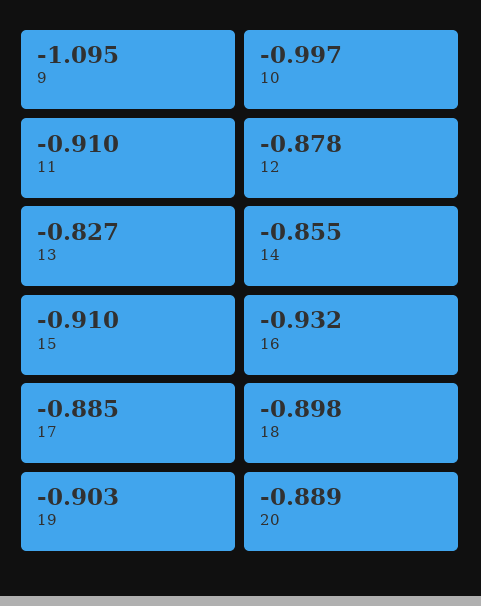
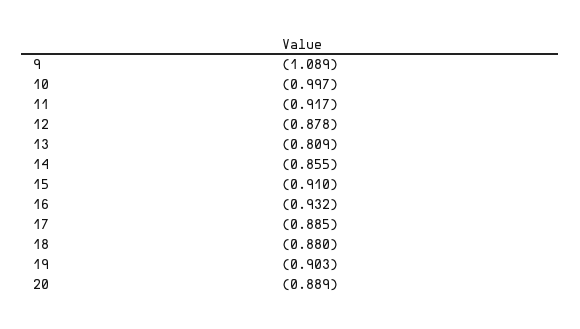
  {
-   "9": -1.095,
+   "9": -1.089,
    "10": -0.997,
-   "11": -0.91,
+   "11": -0.917,
    "12": -0.878,
-   "13": -0.827,
+   "13": -0.809,
    "14": -0.855,
    "15": -0.91,
    "16": -0.932,
    "17": -0.885,
-   "18": -0.898,
+   "18": -0.88,
    "19": -0.903,
    "20": -0.889
  }

